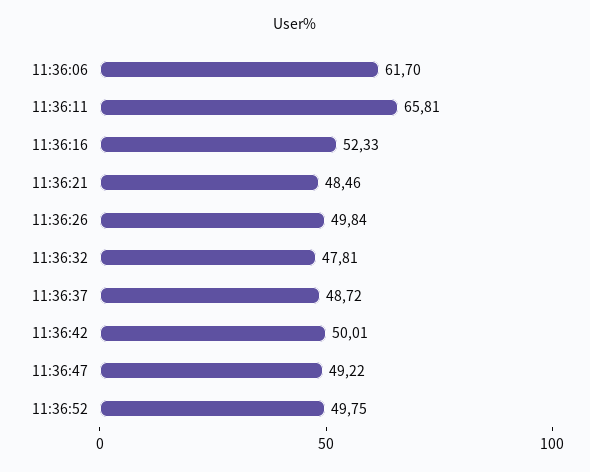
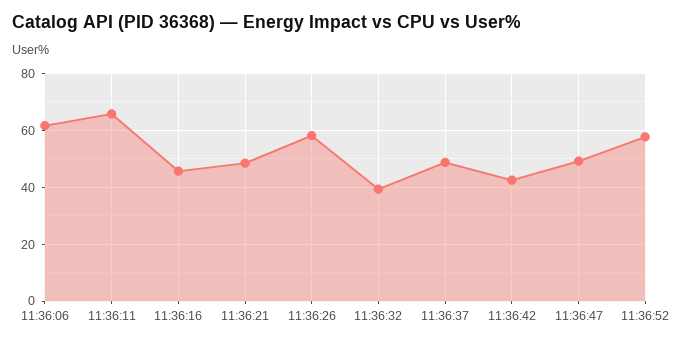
  {
    "11:36:06": 61.7,
    "11:36:11": 65.81,
-   "11:36:16": 52.33,
+   "11:36:16": 45,
    "11:36:21": 48.46,
-   "11:36:26": 49.84,
+   "11:36:26": 57.5,
-   "11:36:32": 47.81,
+   "11:36:32": 40,
    "11:36:37": 48.72,
-   "11:36:42": 50.01,
+   "11:36:42": 42.5,
    "11:36:47": 49.22,
-   "11:36:52": 49.75
+   "11:36:52": 57.5
  }

